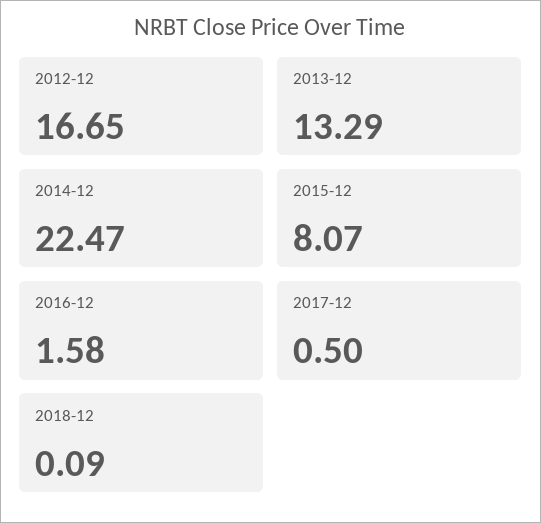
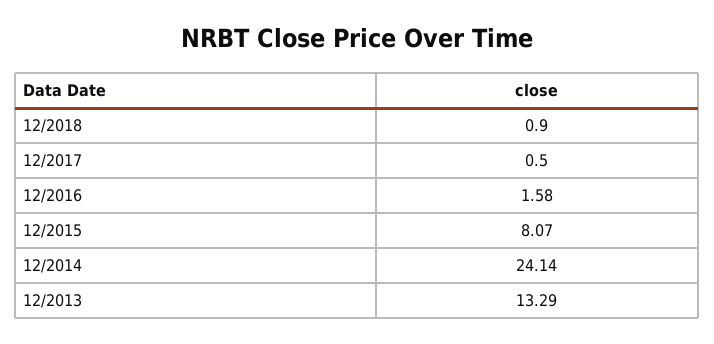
  {
-   "2012-12": 16.65,
    "2013-12": 13.29,
-   "2014-12": 22.47,
+   "2014-12": 24.14,
    "2015-12": 8.07,
    "2016-12": 1.58,
    "2017-12": 0.5,
-   "2018-12": 0.09
+   "2018-12": 0.9
  }

